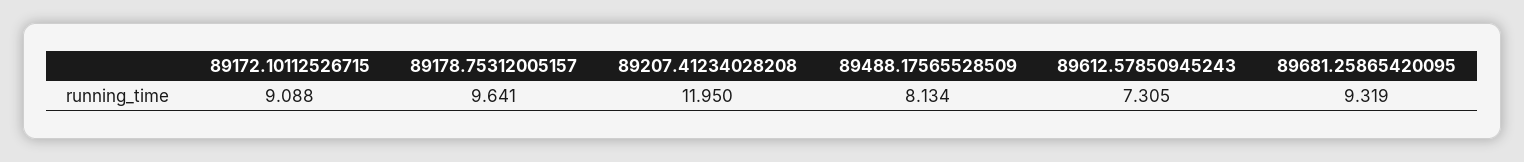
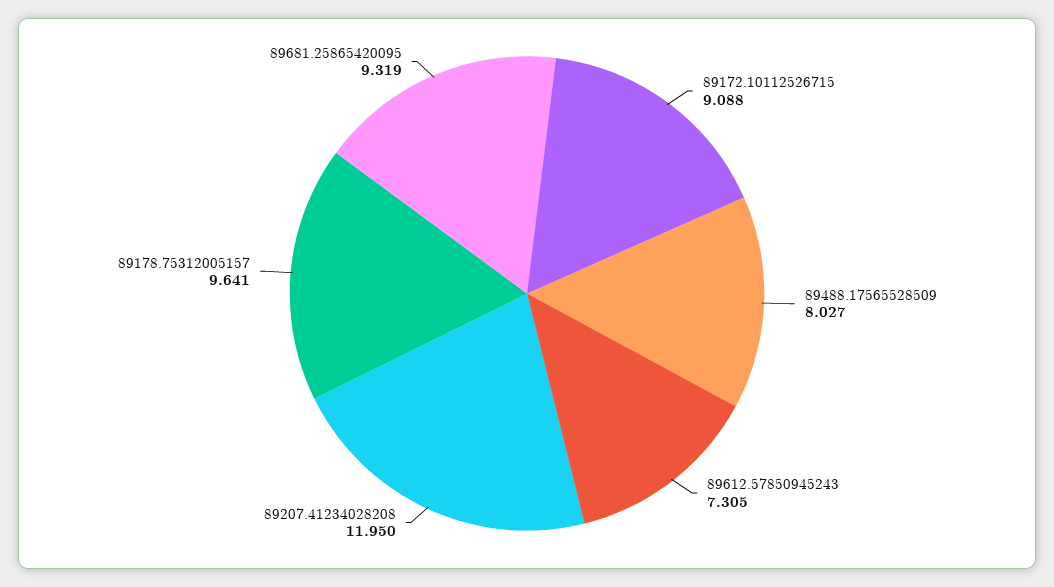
  {
    "89172.10112526715": 9.088,
    "89178.75312005157": 9.641,
    "89207.41234028208": 11.95,
-   "89488.17565528509": 8.134,
+   "89488.17565528509": 8.027,
    "89612.57850945243": 7.305,
    "89681.25865420095": 9.319
  }

